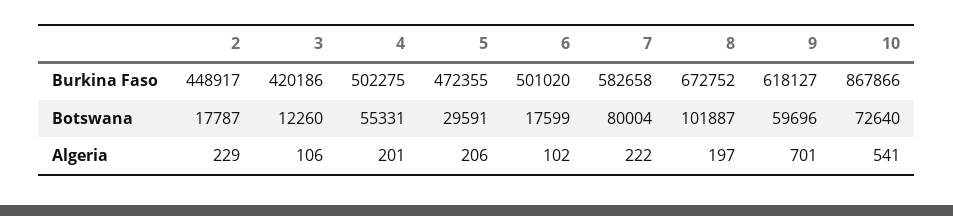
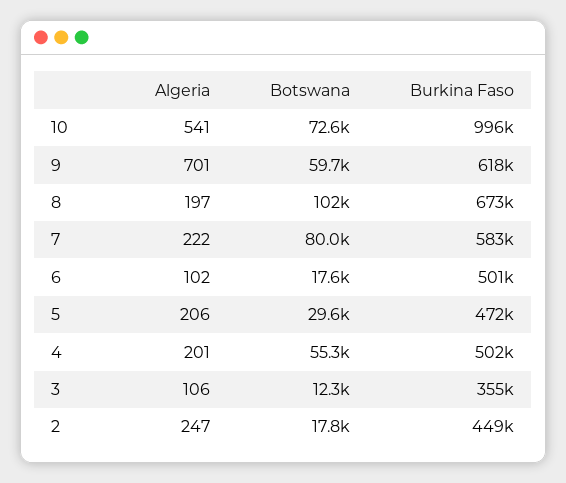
  {
    "2": {
      "Burkina Faso": 448917,
      "Botswana": 17787,
-     "Algeria": 229
+     "Algeria": 247
    },
    "3": {
-     "Burkina Faso": 420186,
+     "Burkina Faso": 355000,
      "Botswana": 12260,
      "Algeria": 106
    },
    "4": {
      "Burkina Faso": 502275,
      "Botswana": 55331,
      "Algeria": 201
    },
    "5": {
      "Burkina Faso": 472355,
      "Botswana": 29591,
      "Algeria": 206
    },
    "6": {
      "Burkina Faso": 501020,
      "Botswana": 17599,
      "Algeria": 102
    },
    "7": {
      "Burkina Faso": 582658,
      "Botswana": 80004,
      "Algeria": 222
    },
    "8": {
      "Burkina Faso": 672752,
      "Botswana": 101887,
      "Algeria": 197
    },
    "9": {
      "Burkina Faso": 618127,
      "Botswana": 59696,
      "Algeria": 701
    },
    "10": {
-     "Burkina Faso": 867866,
+     "Burkina Faso": 996000,
      "Botswana": 72640,
      "Algeria": 541
    }
  }

